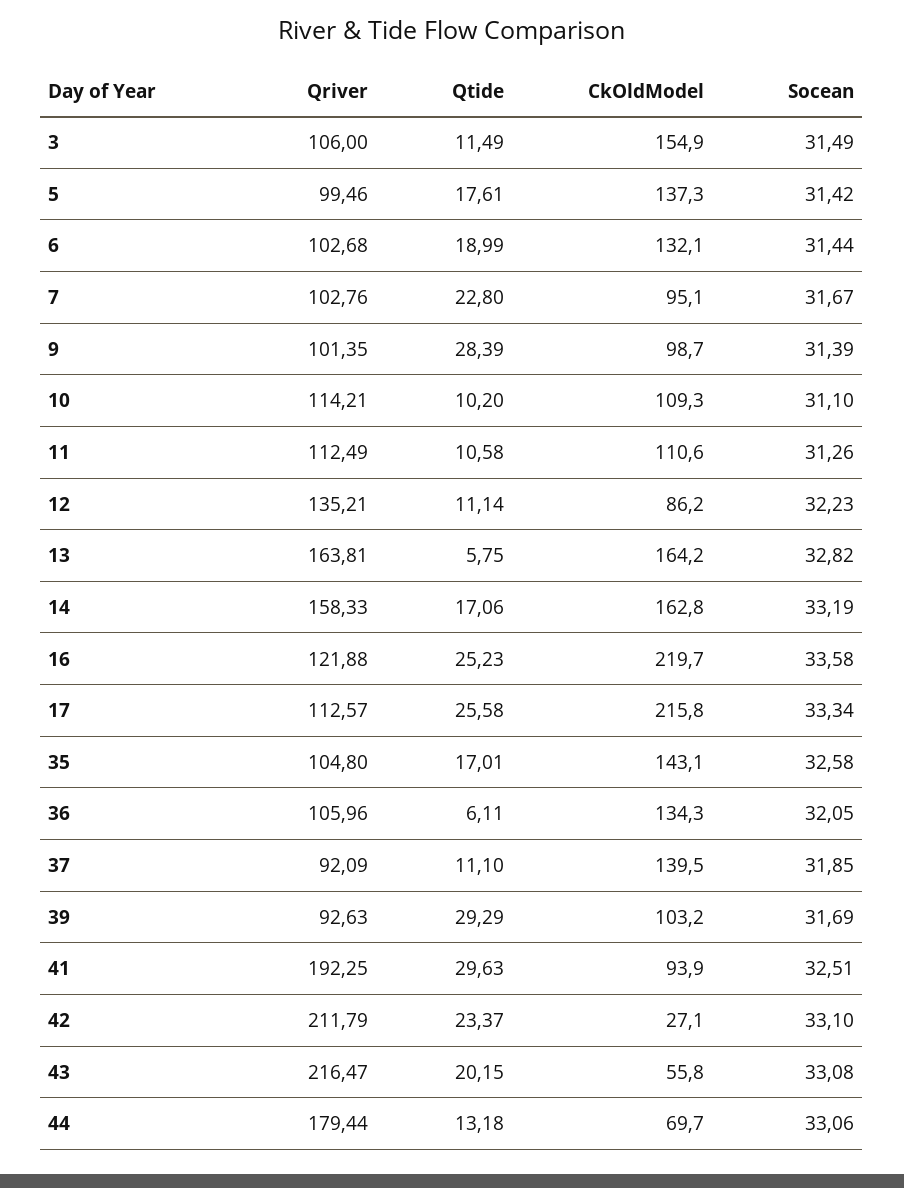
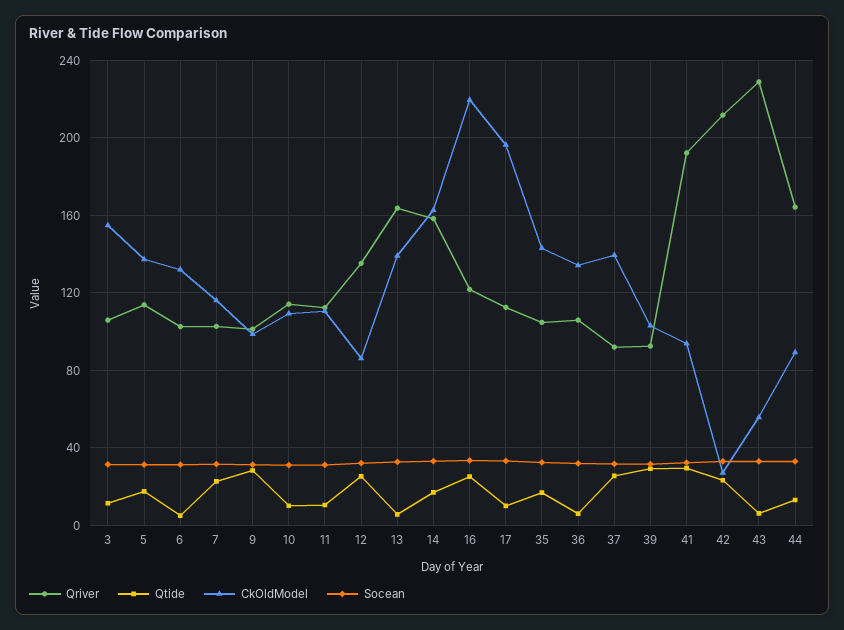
  {
    "Qriver": {
      "3": 106,
-     "5": 99.46,
+     "5": 115,
      "6": 102.68,
      "7": 102.76,
      "9": 101.35,
      "10": 114.21,
      "11": 112.49,
      "12": 135.21,
      "13": 163.81,
      "14": 158.33,
      "16": 121.88,
      "17": 112.57,
      "35": 104.8,
      "36": 105.96,
      "37": 92.09,
      "39": 92.63,
      "41": 192.25,
      "42": 211.79,
-     "43": 216.47,
+     "43": 230,
-     "44": 179.44
+     "44": 165
    },
    "Qtide": {
      "3": 11.49,
      "5": 17.61,
-     "6": 18.99,
+     "6": 5,
      "7": 22.8,
      "9": 28.39,
      "10": 10.2,
      "11": 10.58,
-     "12": 11.14,
+     "12": 25,
      "13": 5.75,
      "14": 17.06,
      "16": 25.23,
-     "17": 25.58,
+     "17": 10,
      "35": 17.01,
      "36": 6.11,
-     "37": 11.1,
+     "37": 25,
      "39": 29.29,
      "41": 29.63,
      "42": 23.37,
-     "43": 20.15,
+     "43": 5,
      "44": 13.18
    },
    "CkOldModel": {
      "3": 154.9,
      "5": 137.3,
      "6": 132.1,
-     "7": 95.1,
+     "7": 115,
      "9": 98.7,
      "10": 109.3,
      "11": 110.6,
      "12": 86.2,
-     "13": 164.2,
+     "13": 140,
      "14": 162.8,
      "16": 219.7,
-     "17": 215.8,
+     "17": 195,
      "35": 143.1,
      "36": 134.3,
      "37": 139.5,
      "39": 103.2,
      "41": 93.9,
      "42": 27.1,
      "43": 55.8,
-     "44": 69.7
+     "44": 90
    },
    "Socean": {
      "3": 31.49,
      "5": 31.42,
      "6": 31.44,
      "7": 31.67,
      "9": 31.39,
      "10": 31.1,
      "11": 31.26,
      "12": 32.23,
      "13": 32.82,
      "14": 33.19,
      "16": 33.58,
      "17": 33.34,
      "35": 32.58,
      "36": 32.05,
      "37": 31.85,
      "39": 31.69,
      "41": 32.51,
      "42": 33.1,
      "43": 33.08,
      "44": 33.06
    }
  }

